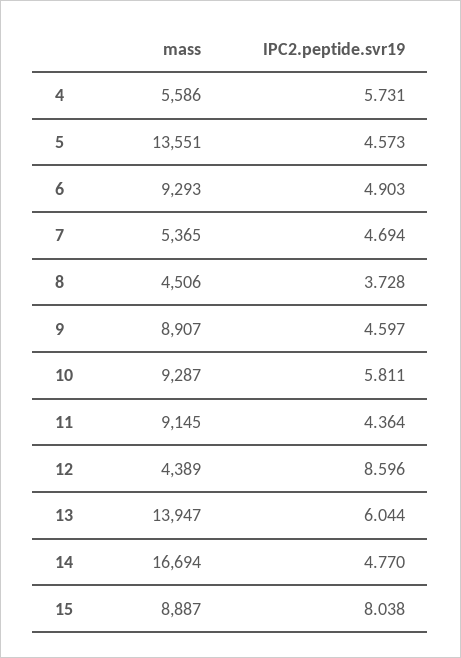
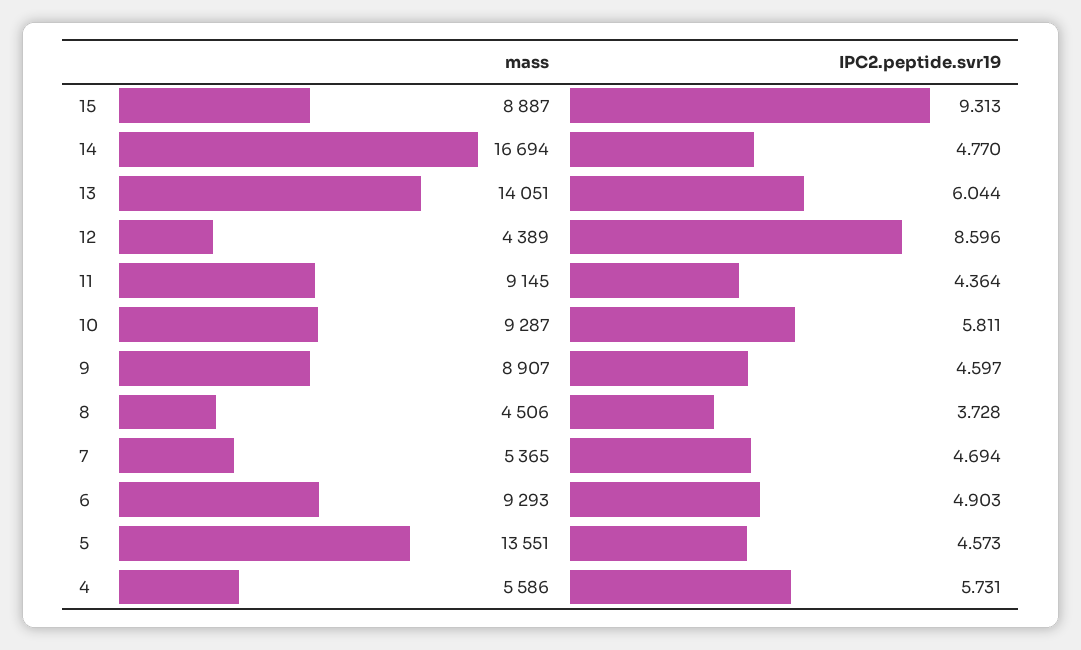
  {
    "mass": {
      "4": 5586,
      "5": 13551,
      "6": 9293,
      "7": 5365,
      "8": 4506,
      "9": 8907,
      "10": 9287,
      "11": 9145,
      "12": 4389,
-     "13": 13947,
+     "13": 14051,
      "14": 16694,
      "15": 8887
    },
    "IPC2.peptide.svr19": {
      "4": 5.731,
      "5": 4.573,
      "6": 4.903,
      "7": 4.694,
      "8": 3.728,
      "9": 4.597,
      "10": 5.811,
      "11": 4.364,
      "12": 8.596,
      "13": 6.044,
      "14": 4.77,
-     "15": 8.038
+     "15": 9.313
    }
  }

